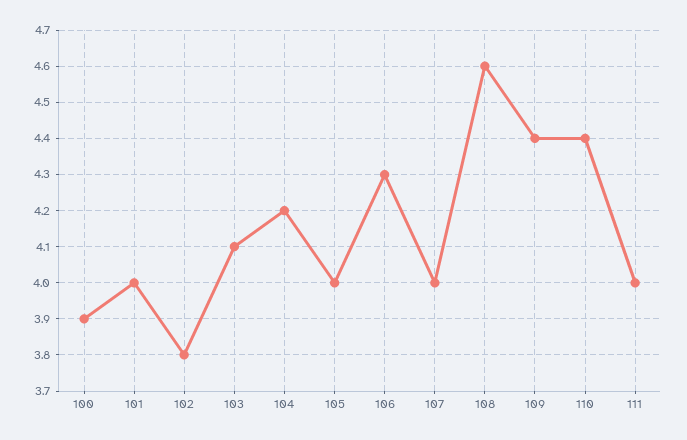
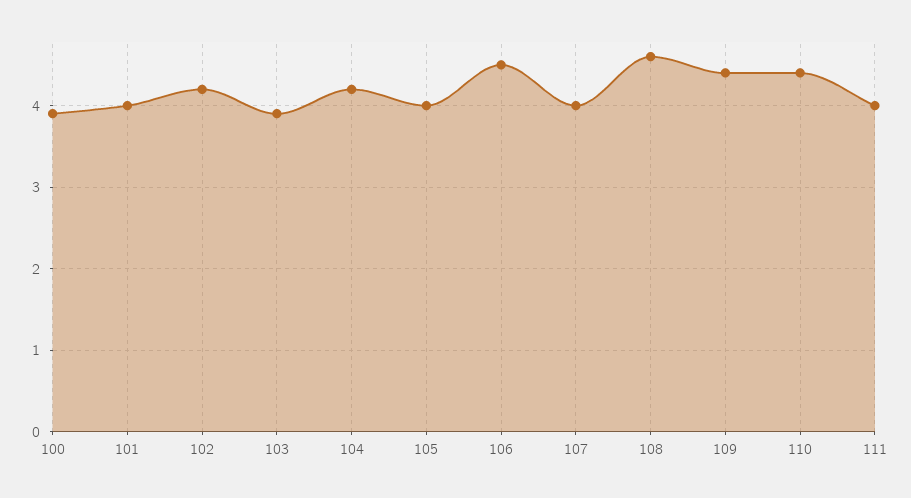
  {
    "100": 3.9,
    "101": 4,
-   "102": 3.8,
+   "102": 4.2,
-   "103": 4.1,
+   "103": 3.9,
    "104": 4.2,
    "105": 4,
-   "106": 4.3,
+   "106": 4.5,
    "107": 4,
    "108": 4.6,
    "109": 4.4,
    "110": 4.4,
    "111": 4
  }

